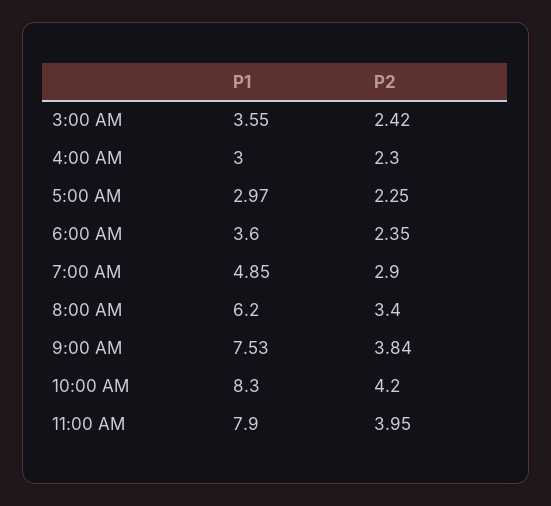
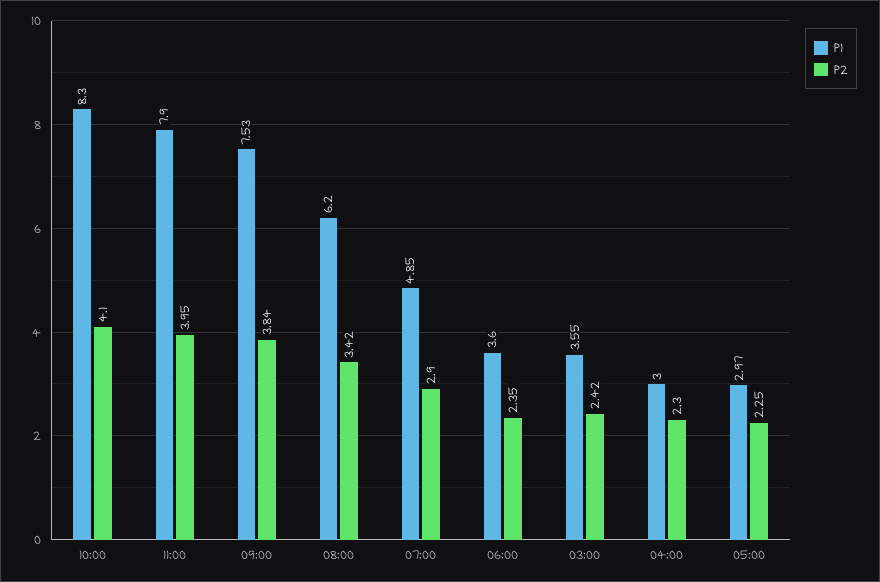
  {
    "P1": {
      "3:00 AM": 3.55,
      "4:00 AM": 3,
      "5:00 AM": 2.97,
      "6:00 AM": 3.6,
      "7:00 AM": 4.85,
      "8:00 AM": 6.2,
      "9:00 AM": 7.53,
      "10:00 AM": 8.3,
      "11:00 AM": 7.9
    },
    "P2": {
      "3:00 AM": 2.42,
      "4:00 AM": 2.3,
      "5:00 AM": 2.25,
      "6:00 AM": 2.35,
      "7:00 AM": 2.9,
-     "8:00 AM": 3.4,
+     "8:00 AM": 3.42,
      "9:00 AM": 3.84,
-     "10:00 AM": 4.2,
+     "10:00 AM": 4.1,
      "11:00 AM": 3.95
    }
  }

